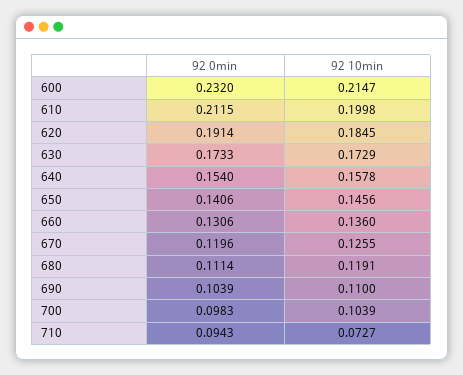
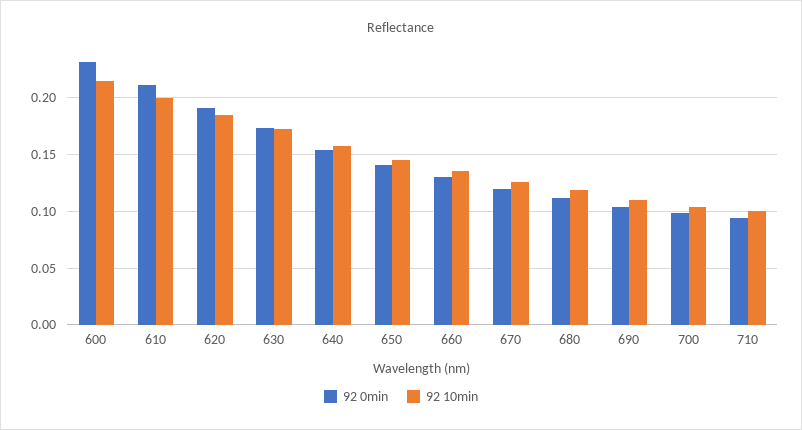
  {
    "92 0min": {
      "600": 0.232,
      "610": 0.2115,
      "620": 0.1914,
      "630": 0.1733,
      "640": 0.154,
      "650": 0.1406,
      "660": 0.1306,
      "670": 0.1196,
      "680": 0.1114,
      "690": 0.1039,
      "700": 0.0983,
      "710": 0.0943
    },
    "92 10min": {
      "600": 0.2147,
      "610": 0.1998,
      "620": 0.1845,
      "630": 0.1729,
      "640": 0.1578,
      "650": 0.1456,
      "660": 0.136,
      "670": 0.1255,
      "680": 0.1191,
      "690": 0.11,
      "700": 0.1039,
-     "710": 0.0727
+     "710": 0.1
    }
  }

